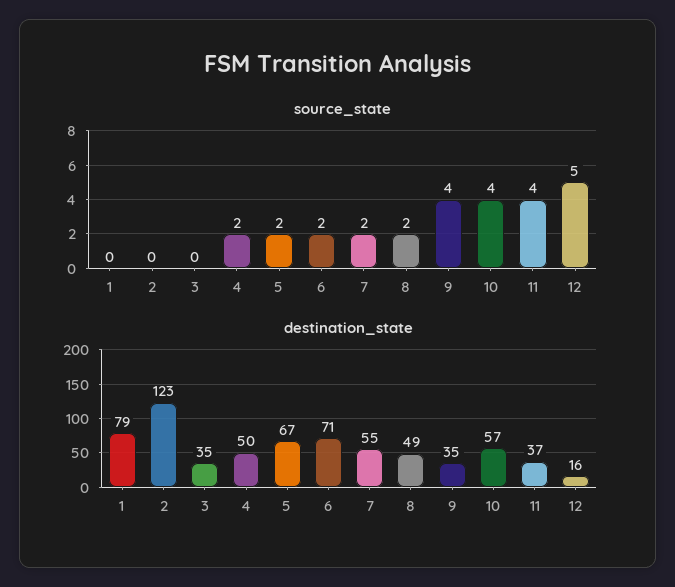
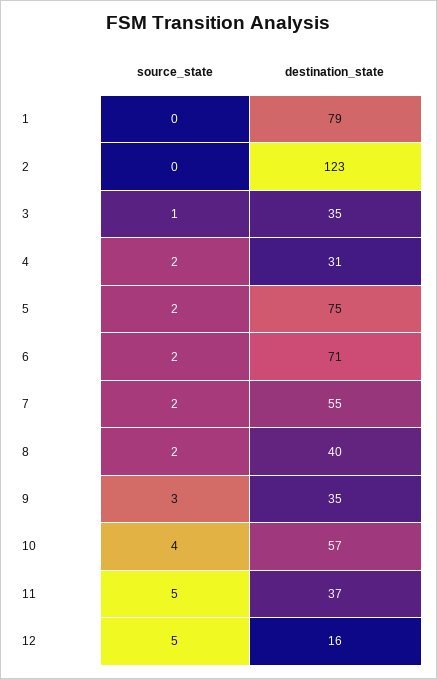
  {
    "source_state": {
      "1": 0,
      "2": 0,
-     "3": 0,
+     "3": 1,
      "4": 2,
      "5": 2,
      "6": 2,
      "7": 2,
      "8": 2,
-     "9": 4,
+     "9": 3,
      "10": 4,
-     "11": 4,
+     "11": 5,
      "12": 5
    },
    "destination_state": {
      "1": 79,
      "2": 123,
      "3": 35,
-     "4": 50,
+     "4": 31,
-     "5": 67,
+     "5": 75,
      "6": 71,
      "7": 55,
-     "8": 49,
+     "8": 40,
      "9": 35,
      "10": 57,
      "11": 37,
      "12": 16
    }
  }

